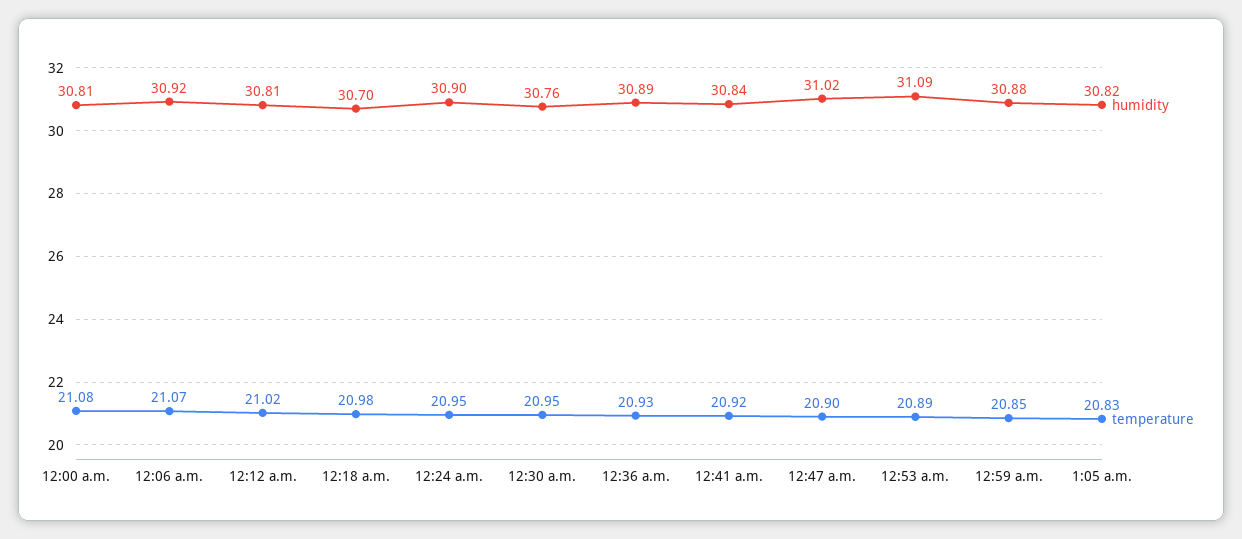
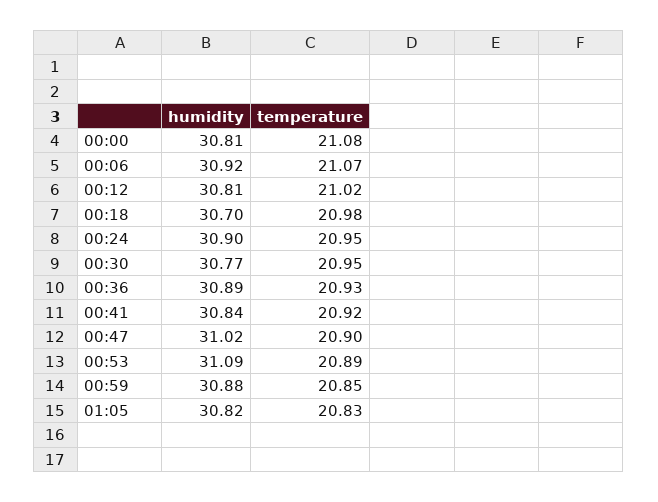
  {
    "humidity": {
      "12:00 a.m.": 30.81,
      "12:06 a.m.": 30.92,
      "12:12 a.m.": 30.81,
      "12:18 a.m.": 30.7,
      "12:24 a.m.": 30.9,
-     "12:30 a.m.": 30.76,
+     "12:30 a.m.": 30.77,
      "12:36 a.m.": 30.89,
      "12:41 a.m.": 30.84,
      "12:47 a.m.": 31.02,
      "12:53 a.m.": 31.09,
      "12:59 a.m.": 30.88,
      "1:05 a.m.": 30.82
    },
    "temperature": {
      "12:00 a.m.": 21.08,
      "12:06 a.m.": 21.07,
      "12:12 a.m.": 21.02,
      "12:18 a.m.": 20.98,
      "12:24 a.m.": 20.95,
      "12:30 a.m.": 20.95,
      "12:36 a.m.": 20.93,
      "12:41 a.m.": 20.92,
      "12:47 a.m.": 20.9,
      "12:53 a.m.": 20.89,
      "12:59 a.m.": 20.85,
      "1:05 a.m.": 20.83
    }
  }

